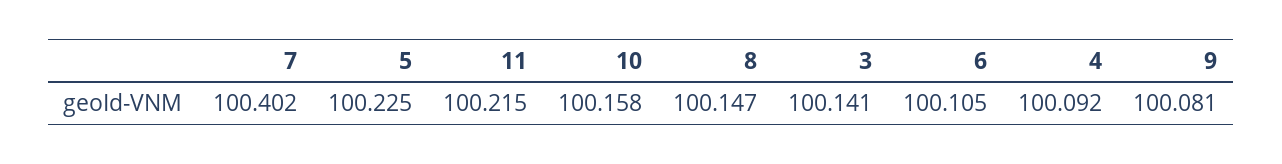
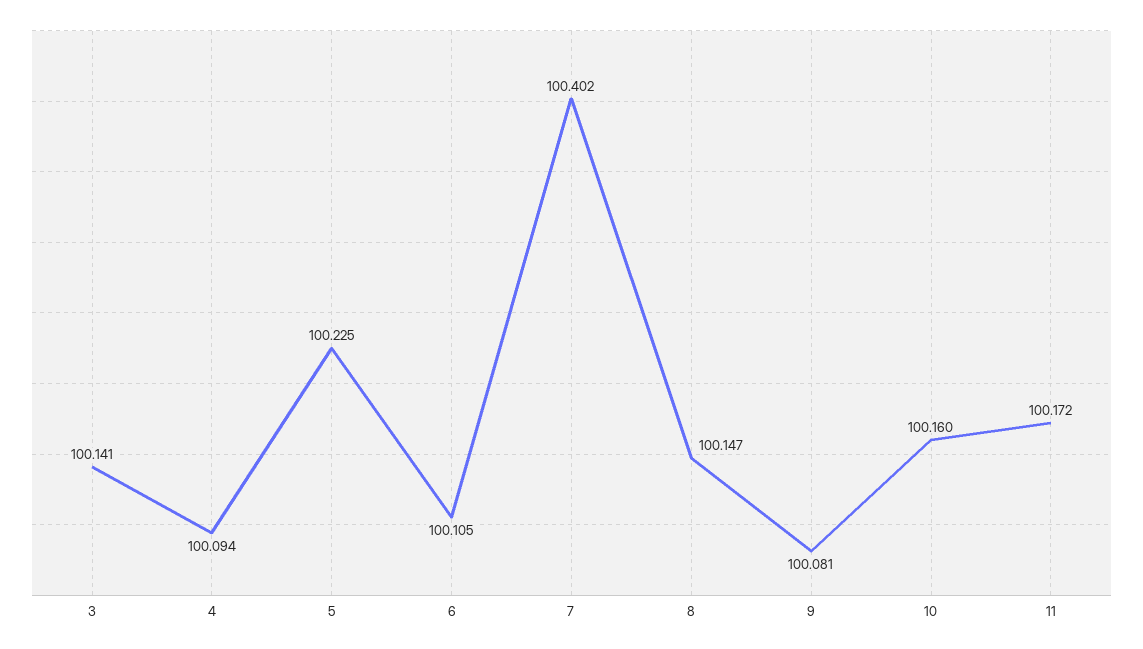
  {
    "7": 100.402,
    "5": 100.225,
-   "11": 100.215,
+   "11": 100.172,
-   "10": 100.158,
+   "10": 100.16,
    "8": 100.147,
    "3": 100.141,
    "6": 100.105,
-   "4": 100.092,
+   "4": 100.094,
    "9": 100.081
  }

